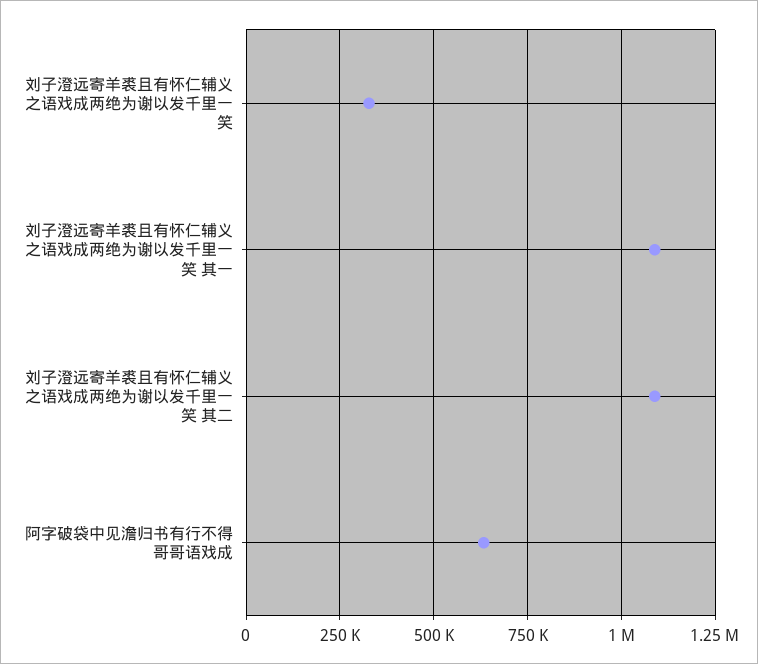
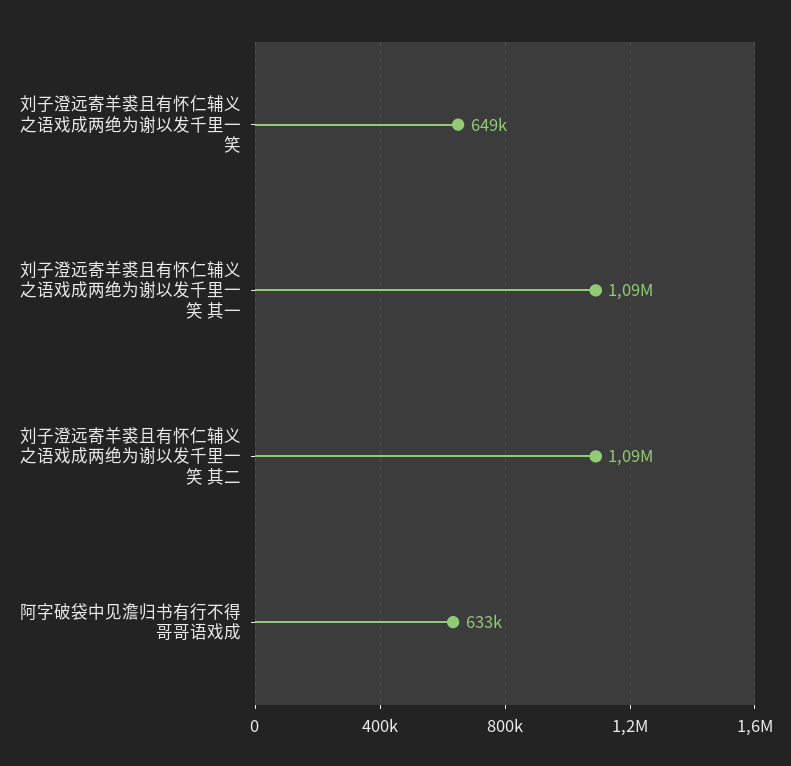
  {
-   "刘子澄远寄羊裘且有怀仁辅义之语戏成两绝为谢以发千里一笑": 325000,
+   "刘子澄远寄羊裘且有怀仁辅义之语戏成两绝为谢以发千里一笑": 649000,
    "刘子澄远寄羊裘且有怀仁辅义之语戏成两绝为谢以发千里一笑 其一": 1090000,
    "刘子澄远寄羊裘且有怀仁辅义之语戏成两绝为谢以发千里一笑 其二": 1090000,
    "阿字破袋中见澹归书有行不得哥哥语戏成": 633000
  }

